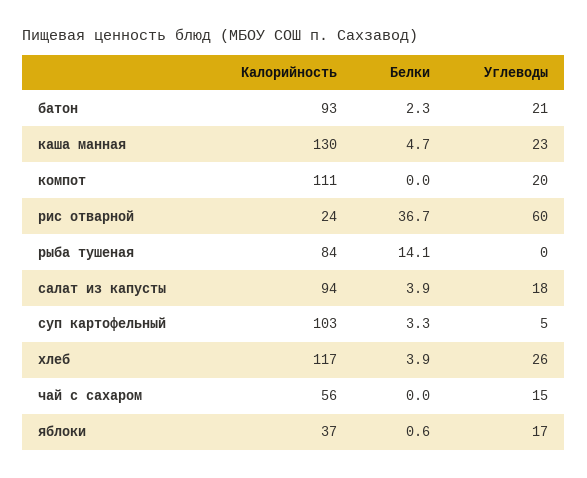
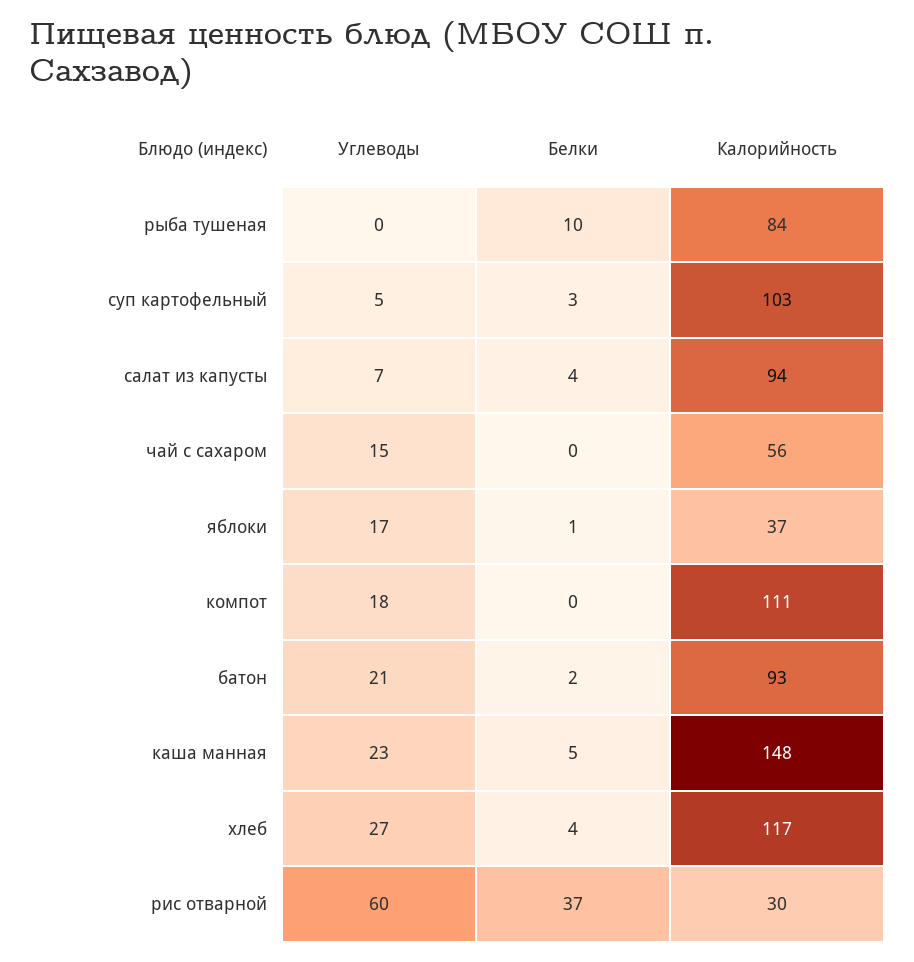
  {
    "Калорийность": {
      "батон": 93,
-     "каша манная": 130,
+     "каша манная": 148,
      "компот": 111,
-     "рис отварной": 24,
+     "рис отварной": 30,
      "рыба тушеная": 84,
      "салат из капусты": 94,
      "суп картофельный": 103,
      "хлеб": 117,
      "чай с сахаром": 56,
      "яблоки": 37
    },
    "Белки": {
      "батон": 2.3,
      "каша манная": 4.7,
      "компот": 0,
      "рис отварной": 36.7,
-     "рыба тушеная": 14.1,
+     "рыба тушеная": 10,
      "салат из капусты": 3.9,
      "суп картофельный": 3.3,
      "хлеб": 3.9,
      "чай с сахаром": 0,
      "яблоки": 0.6
    },
    "Углеводы": {
      "батон": 21,
      "каша манная": 23,
-     "компот": 20,
+     "компот": 18,
      "рис отварной": 60,
      "рыба тушеная": 0,
-     "салат из капусты": 18,
+     "салат из капусты": 7,
      "суп картофельный": 5,
-     "хлеб": 26,
+     "хлеб": 27,
      "чай с сахаром": 15,
      "яблоки": 17
    }
  }

